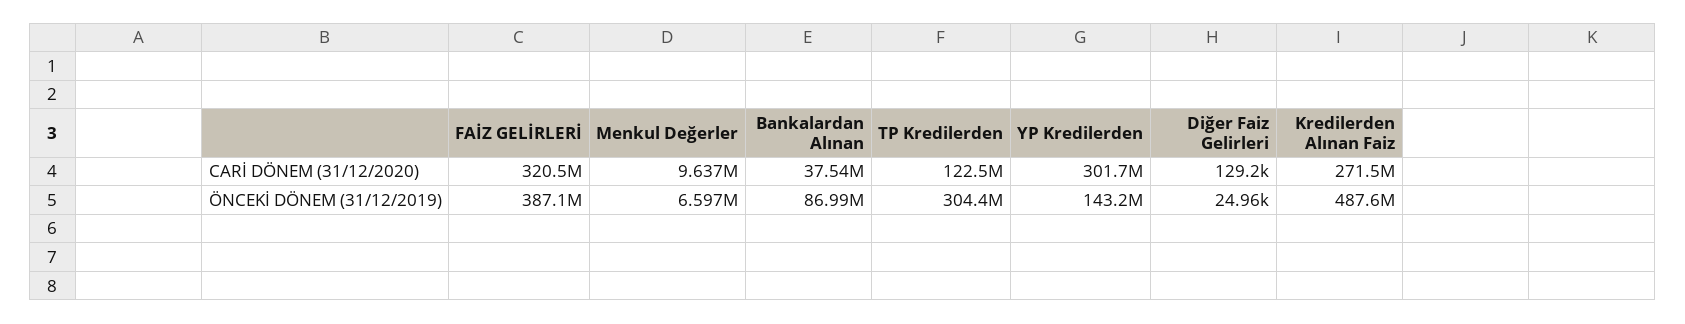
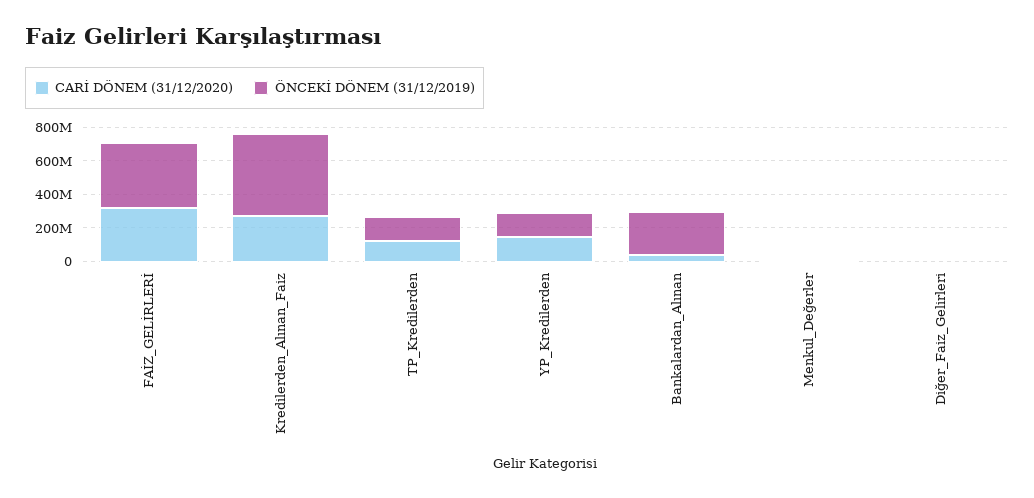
  {
    "CARİ DÖNEM (31/12/2020)": {
      "FAİZ GELİRLERİ": 320500000,
      "Menkul Değerler": 9637000,
      "Bankalardan Alınan": 37540000,
      "TP Kredilerden": 122500000,
-     "YP Kredilerden": 301700000,
+     "YP Kredilerden": 150000000,
      "Diğer Faiz Gelirleri": 129200,
      "Kredilerden Alınan Faiz": 271500000
    },
    "ÖNCEKİ DÖNEM (31/12/2019)": {
      "FAİZ GELİRLERİ": 387100000,
      "Menkul Değerler": 6597000,
-     "Bankalardan Alınan": 86990000,
+     "Bankalardan Alınan": 250000000,
-     "TP Kredilerden": 304400000,
+     "TP Kredilerden": 150000000,
      "YP Kredilerden": 143200000,
      "Diğer Faiz Gelirleri": 24960,
      "Kredilerden Alınan Faiz": 487600000
    }
  }

